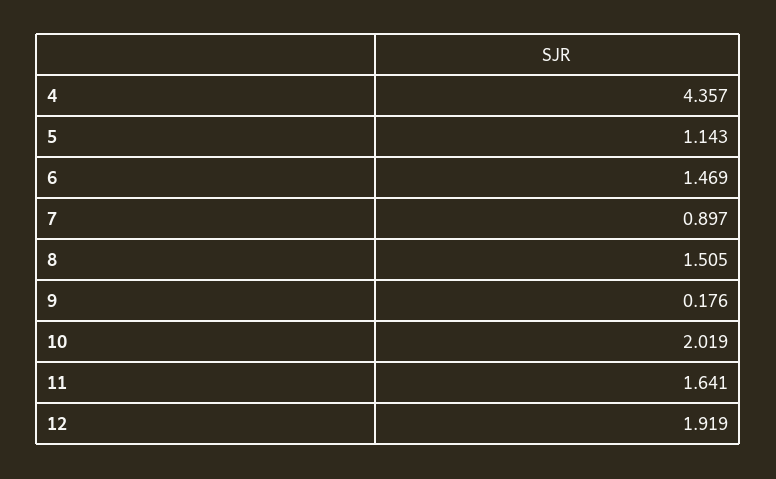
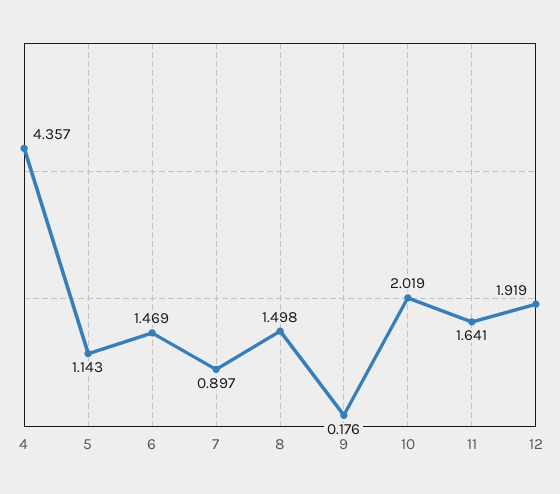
  {
    "4": 4.357,
    "5": 1.143,
    "6": 1.469,
    "7": 0.897,
-   "8": 1.505,
+   "8": 1.498,
    "9": 0.176,
    "10": 2.019,
    "11": 1.641,
    "12": 1.919
  }

